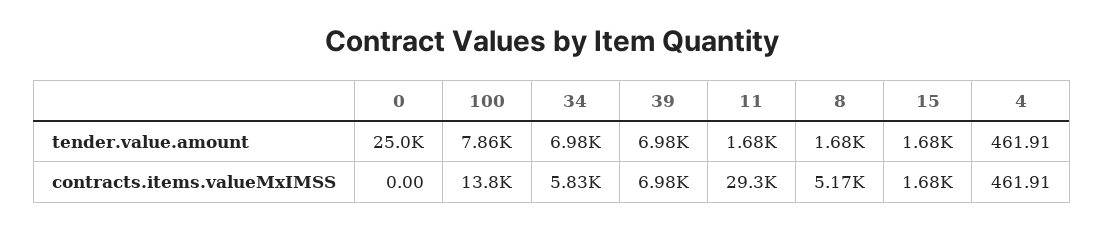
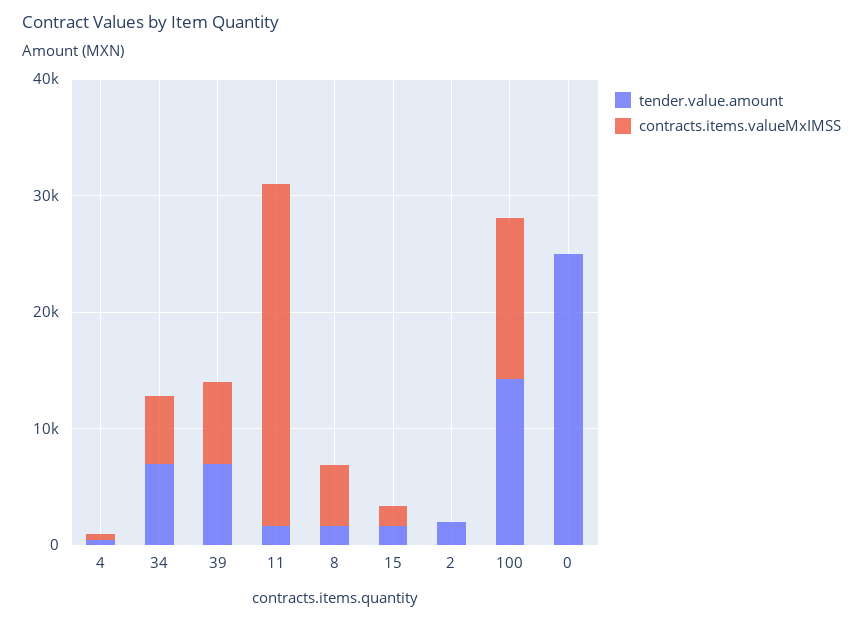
  {
    "tender.value.amount": {
      "0": 25000,
-     "100": 7860,
+     "100": 14000,
      "34": 6980,
      "39": 6980,
      "11": 1680,
      "8": 1680,
      "15": 1680,
-     "4": 461.91
+     "4": 461.91,
+     "2": 2000
    },
    "contracts.items.valueMxIMSS": {
      "0": 0,
      "100": 13800,
      "34": 5830,
      "39": 6980,
      "11": 29300,
      "8": 5170,
      "15": 1680,
-     "4": 461.91
+     "4": 461.91,
+     "2": 0
    }
  }

